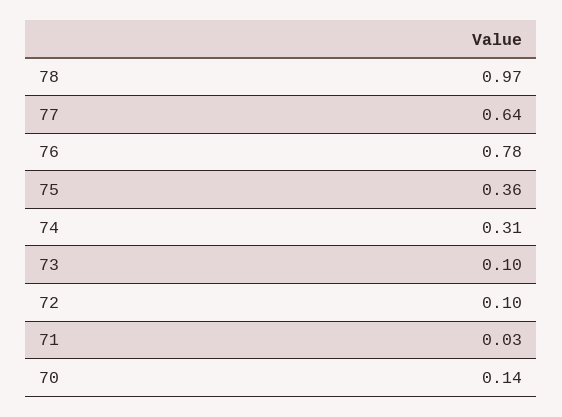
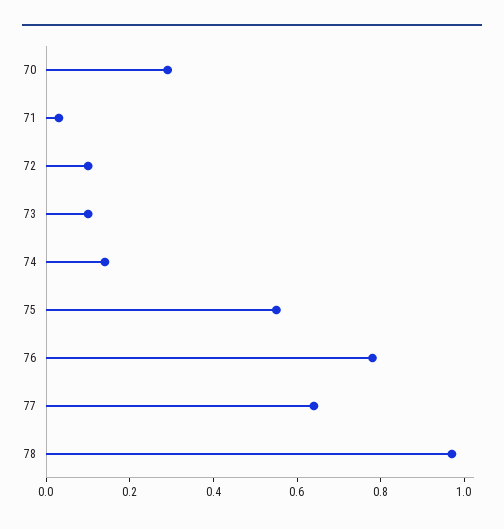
  {
    "78": 0.97,
    "77": 0.64,
    "76": 0.78,
-   "75": 0.36,
+   "75": 0.55,
-   "74": 0.31,
+   "74": 0.15,
    "73": 0.1,
    "72": 0.1,
    "71": 0.03,
-   "70": 0.14
+   "70": 0.3
  }

